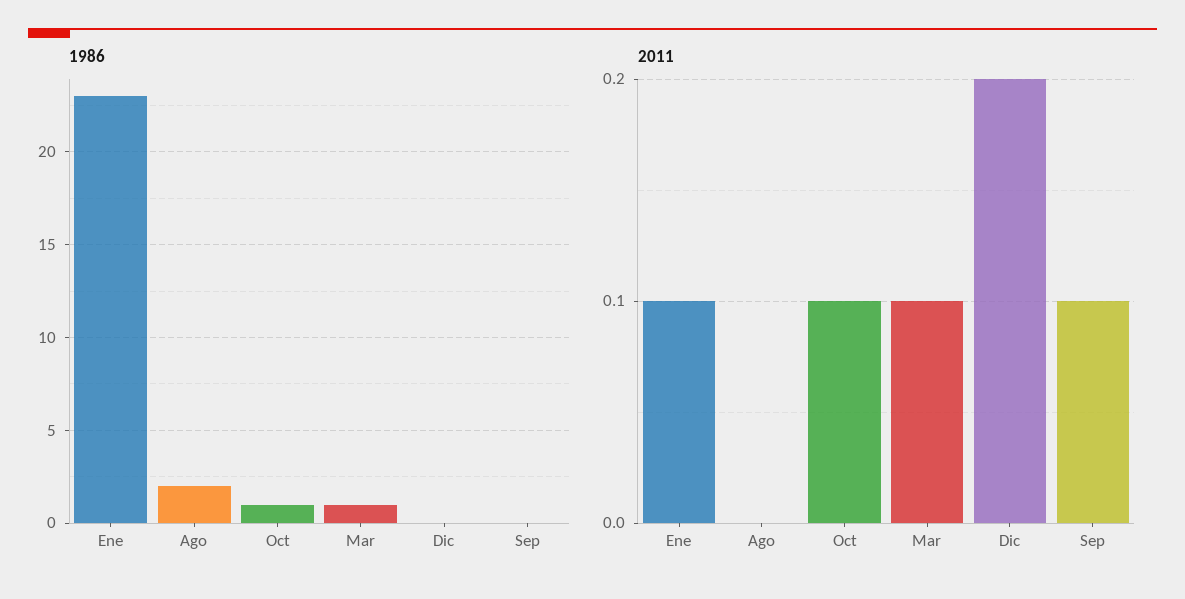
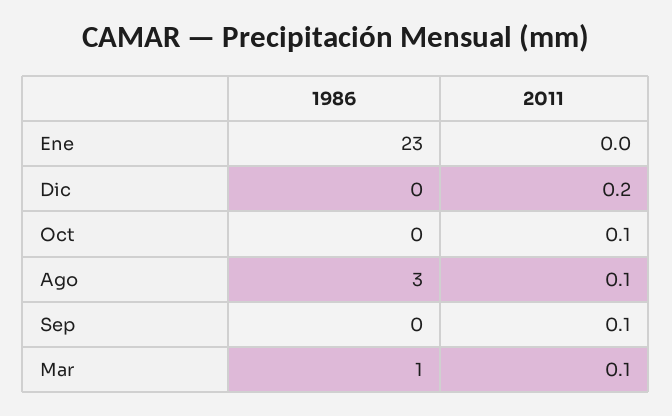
  {
    "1986": {
      "Ene": 23,
-     "Ago": 2,
+     "Ago": 3,
-     "Oct": 1,
+     "Oct": 0,
      "Mar": 1,
      "Dic": 0,
      "Sep": 0
    },
    "2011": {
-     "Ene": 0.1,
+     "Ene": 0,
-     "Ago": 0,
+     "Ago": 0.1,
      "Oct": 0.1,
      "Mar": 0.1,
      "Dic": 0.2,
      "Sep": 0.1
    }
  }

